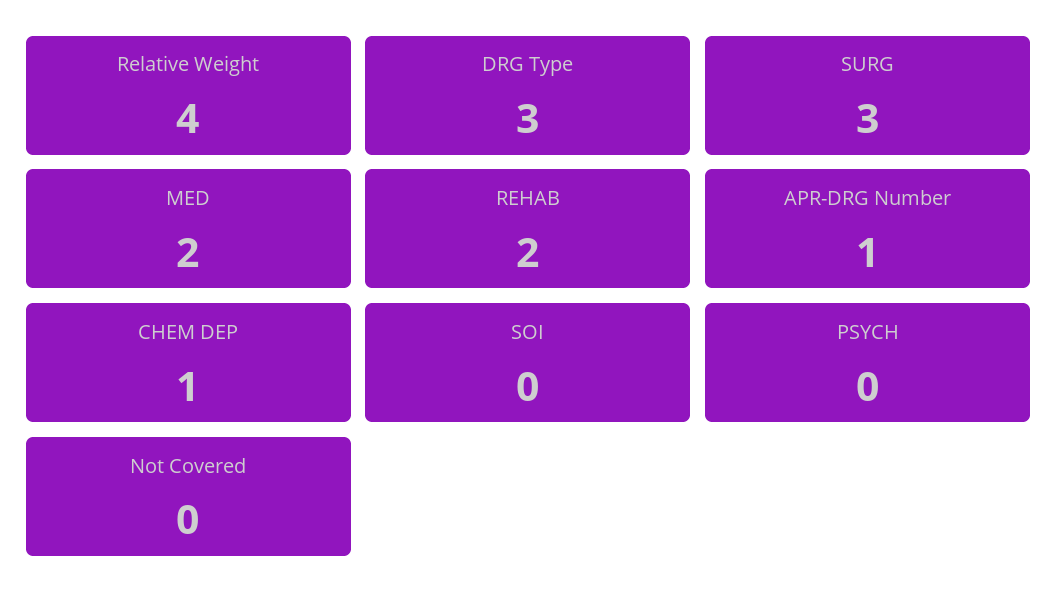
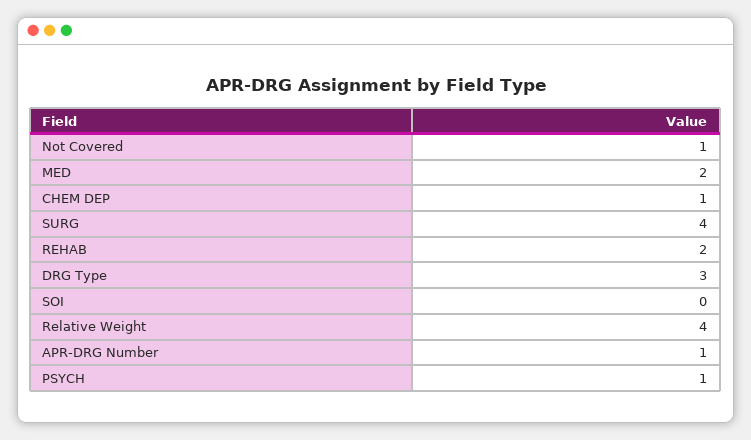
  {
    "Relative Weight": 4,
    "DRG Type": 3,
-   "SURG": 3,
+   "SURG": 4,
    "MED": 2,
    "REHAB": 2,
    "APR-DRG Number": 1,
    "CHEM DEP": 1,
    "SOI": 0,
-   "PSYCH": 0,
+   "PSYCH": 1,
-   "Not Covered": 0
+   "Not Covered": 1
  }

